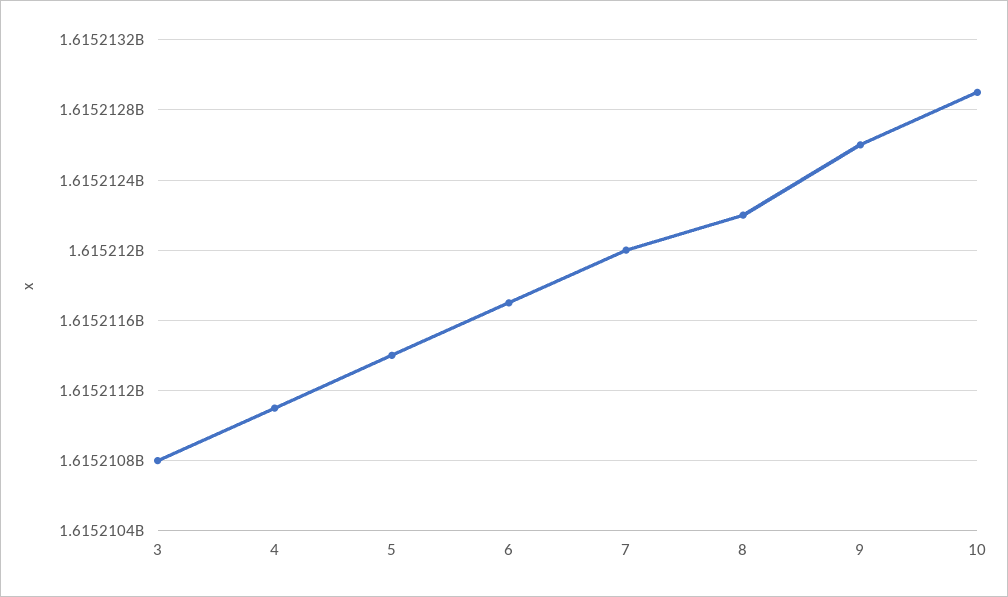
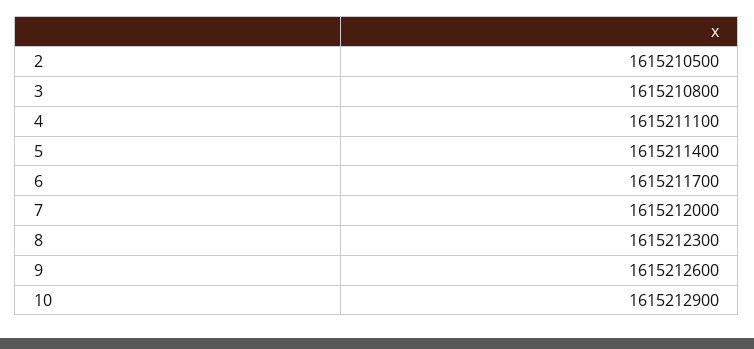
  {
    "3": 1615210800,
    "4": 1615211100,
    "5": 1615211400,
    "6": 1615211700,
    "7": 1615212000,
-   "8": 1615212200,
+   "8": 1615212300,
    "9": 1615212600,
-   "10": 1615212900
+   "10": 1615212900,
+   "2": 1615210500
  }

